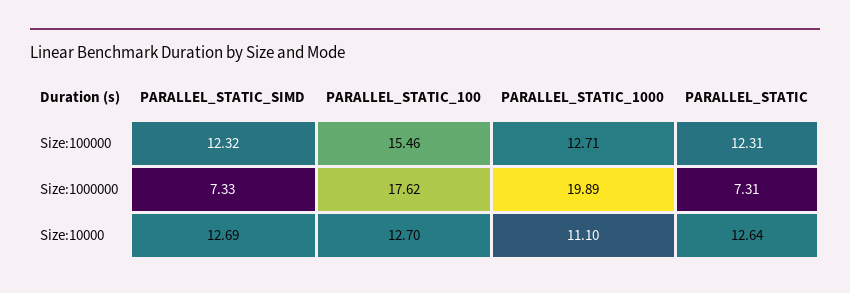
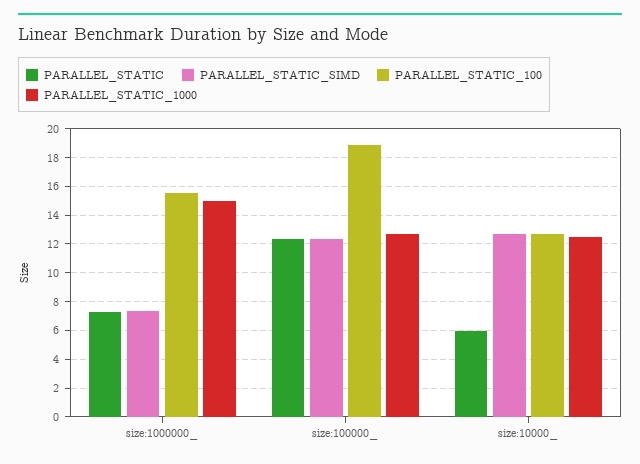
  {
    "PARALLEL_STATIC_SIMD": {
      "Size:100000": 12.32,
      "Size:1000000": 7.33,
      "Size:10000": 12.69
    },
    "PARALLEL_STATIC_100": {
-     "Size:100000": 15.46,
+     "Size:100000": 19,
-     "Size:1000000": 17.62,
+     "Size:1000000": 15.5,
      "Size:10000": 12.7
    },
    "PARALLEL_STATIC_1000": {
      "Size:100000": 12.71,
-     "Size:1000000": 19.89,
+     "Size:1000000": 15,
-     "Size:10000": 11.1
+     "Size:10000": 12.5
    },
    "PARALLEL_STATIC": {
      "Size:100000": 12.31,
      "Size:1000000": 7.31,
-     "Size:10000": 12.64
+     "Size:10000": 6
    }
  }

